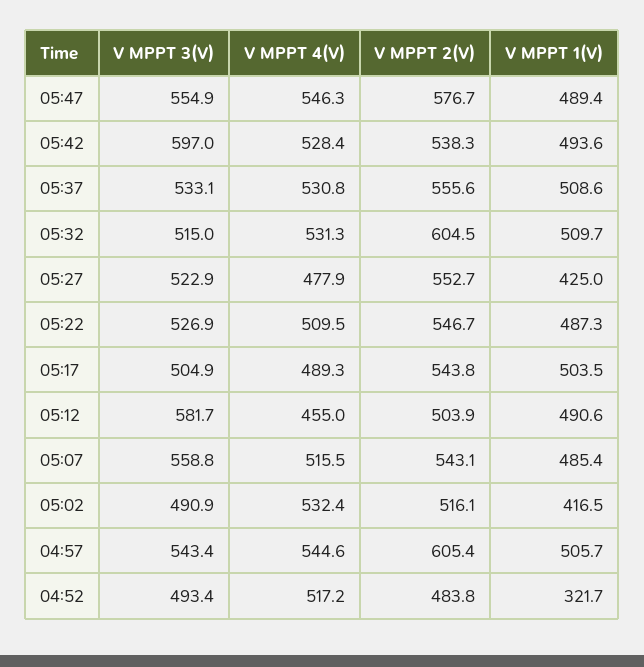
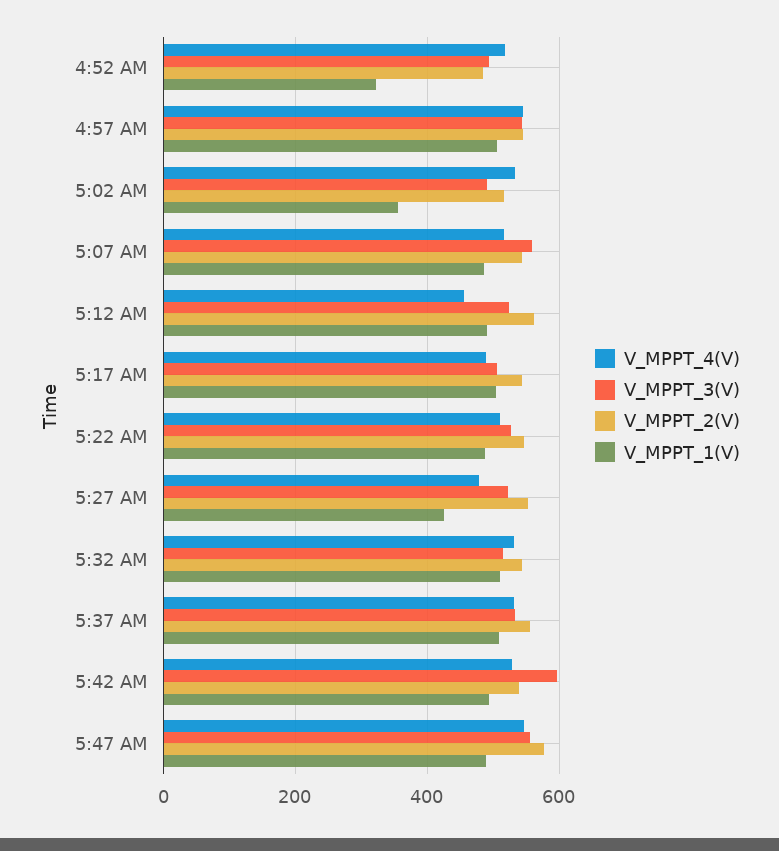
  {
    "V MPPT 3(V)": {
      "05:47": 554.9,
      "05:42": 597,
      "05:37": 533.1,
      "05:32": 515,
      "05:27": 522.9,
      "05:22": 526.9,
      "05:17": 504.9,
-     "05:12": 581.7,
+     "05:12": 520,
      "05:07": 558.8,
      "05:02": 490.9,
      "04:57": 543.4,
      "04:52": 493.4
    },
    "V MPPT 4(V)": {
      "05:47": 546.3,
      "05:42": 528.4,
      "05:37": 530.8,
      "05:32": 531.3,
      "05:27": 477.9,
      "05:22": 509.5,
      "05:17": 489.3,
      "05:12": 455,
      "05:07": 515.5,
      "05:02": 532.4,
      "04:57": 544.6,
      "04:52": 517.2
    },
    "V MPPT 2(V)": {
      "05:47": 576.7,
      "05:42": 538.3,
      "05:37": 555.6,
-     "05:32": 604.5,
+     "05:32": 540,
      "05:27": 552.7,
      "05:22": 546.7,
      "05:17": 543.8,
-     "05:12": 503.9,
+     "05:12": 560,
      "05:07": 543.1,
      "05:02": 516.1,
-     "04:57": 605.4,
+     "04:57": 540,
      "04:52": 483.8
    },
    "V MPPT 1(V)": {
      "05:47": 489.4,
      "05:42": 493.6,
      "05:37": 508.6,
      "05:32": 509.7,
      "05:27": 425,
      "05:22": 487.3,
      "05:17": 503.5,
      "05:12": 490.6,
      "05:07": 485.4,
-     "05:02": 416.5,
+     "05:02": 360,
      "04:57": 505.7,
      "04:52": 321.7
    }
  }

